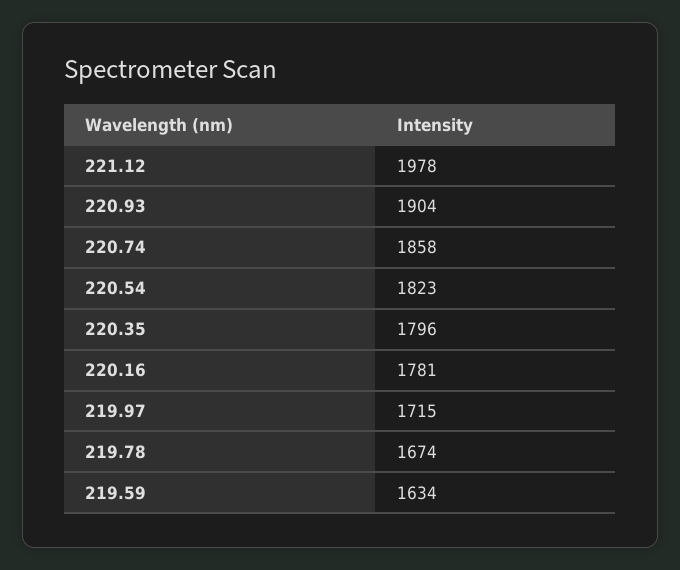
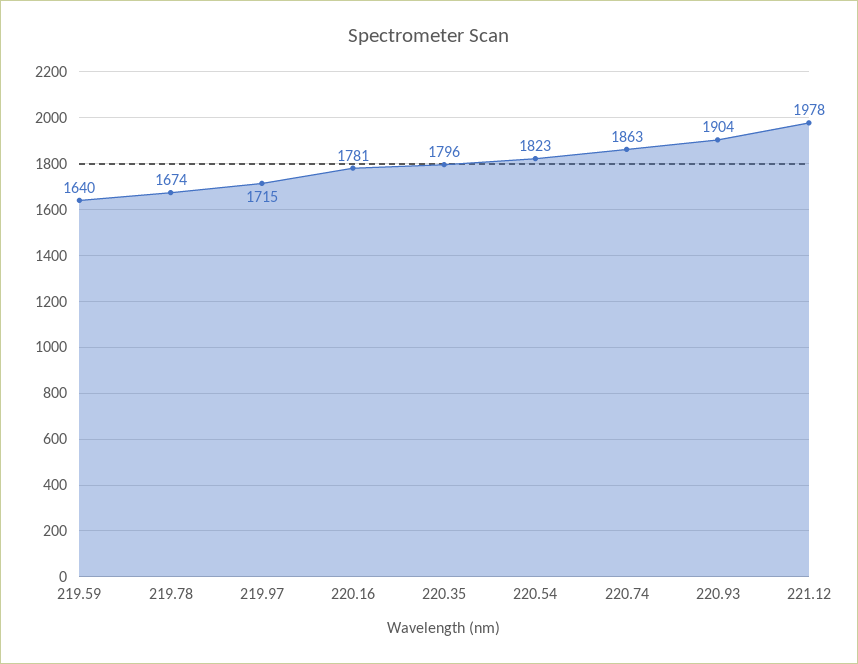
  {
    "221.12": 1978,
    "220.93": 1904,
-   "220.74": 1858,
+   "220.74": 1863,
    "220.54": 1823,
    "220.35": 1796,
    "220.16": 1781,
    "219.97": 1715,
    "219.78": 1674,
-   "219.59": 1634
+   "219.59": 1640
  }

